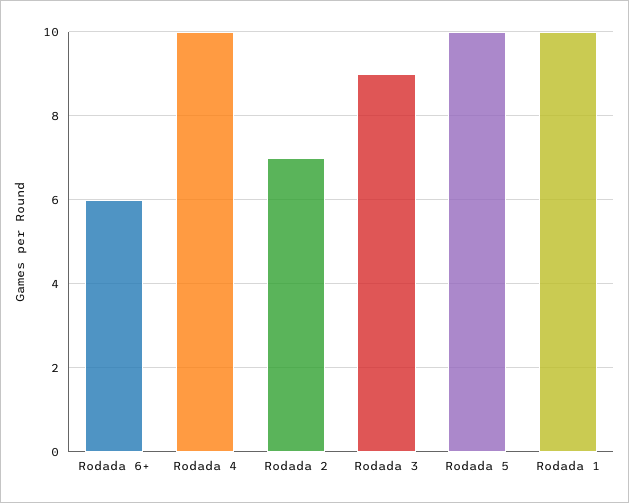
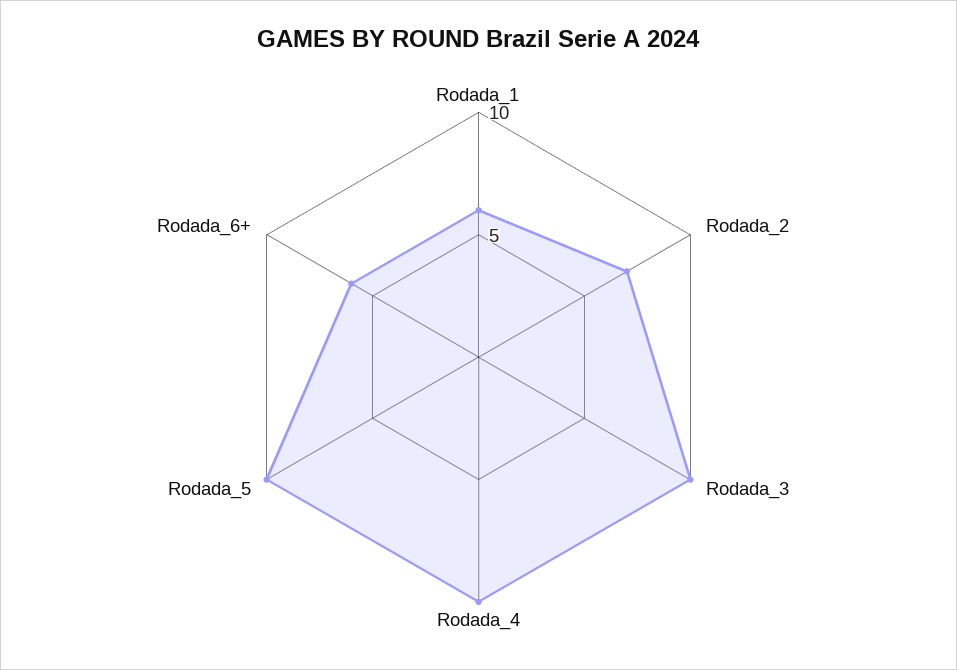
  {
    "Rodada 6+": 6,
    "Rodada 4": 10,
    "Rodada 2": 7,
-   "Rodada 3": 9,
+   "Rodada 3": 10,
    "Rodada 5": 10,
-   "Rodada 1": 10
+   "Rodada 1": 6
  }

